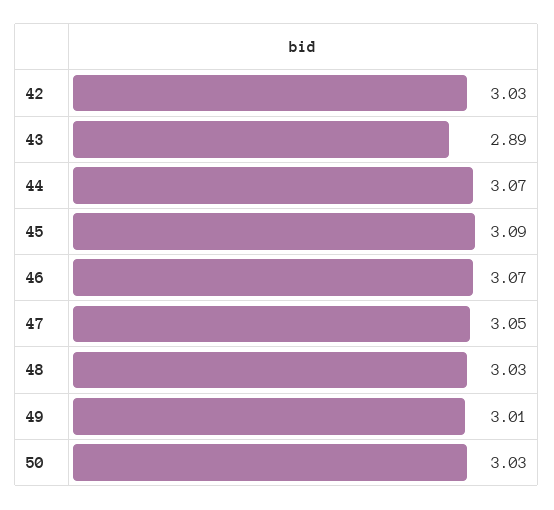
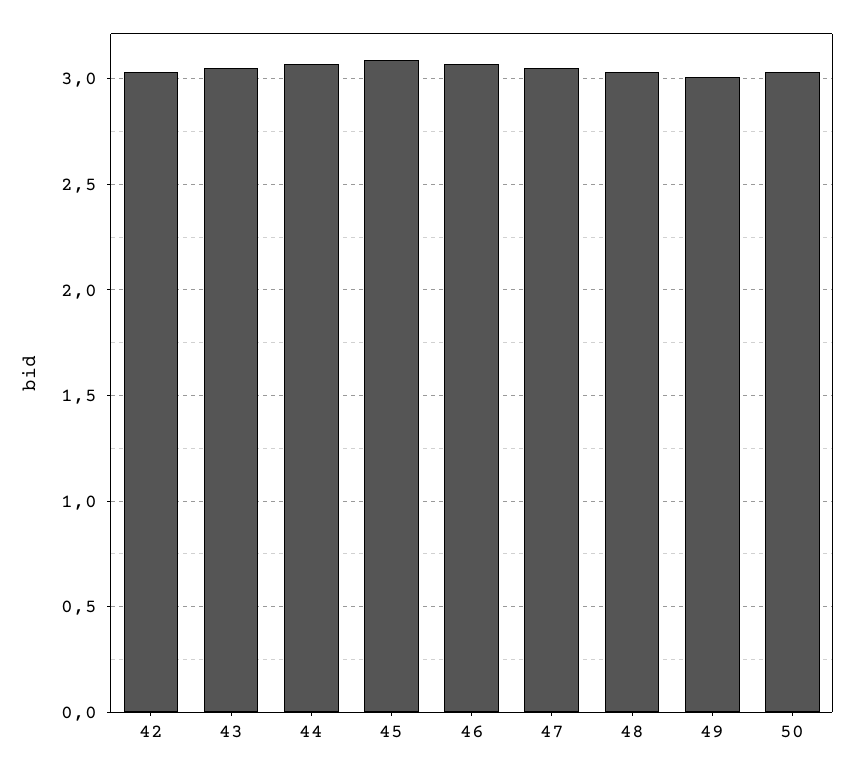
  {
    "42": 3.03,
-   "43": 2.89,
+   "43": 3.05,
    "44": 3.07,
    "45": 3.09,
    "46": 3.07,
    "47": 3.05,
    "48": 3.03,
    "49": 3.01,
    "50": 3.03
  }

